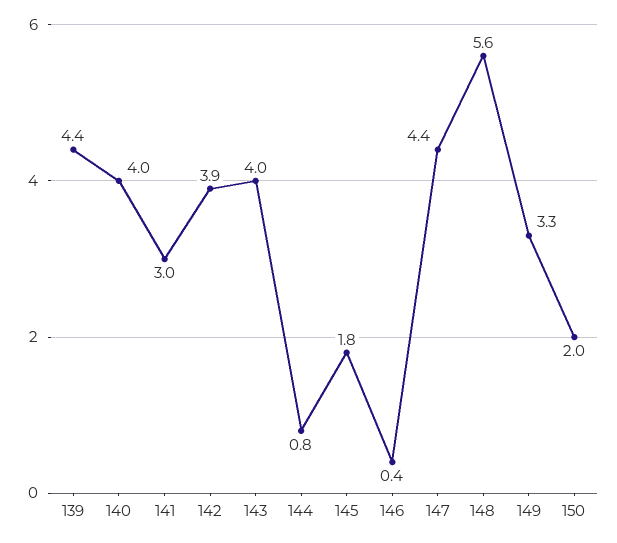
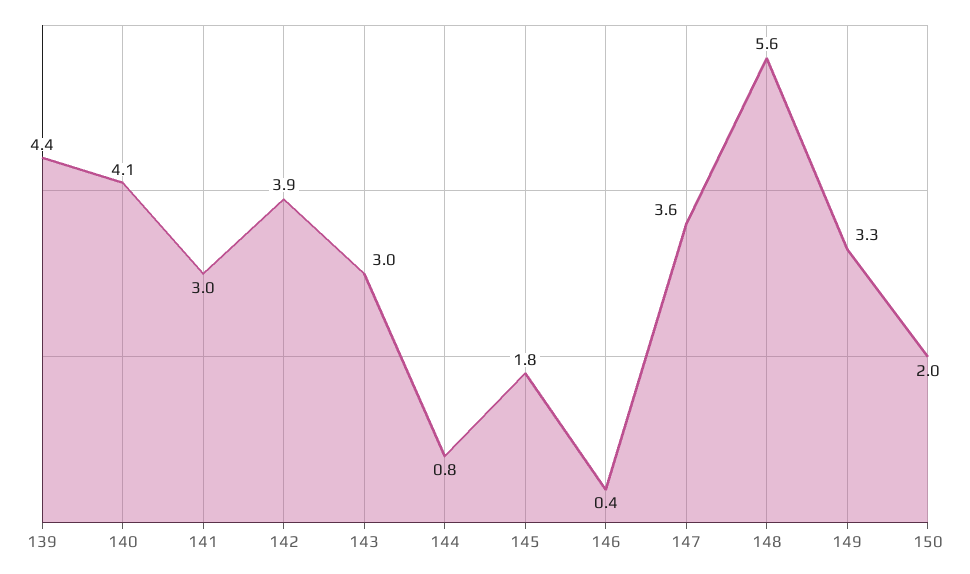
  {
    "139": 4.4,
-   "140": 4,
+   "140": 4.1,
    "141": 3,
    "142": 3.9,
-   "143": 4,
+   "143": 3,
    "144": 0.8,
    "145": 1.8,
    "146": 0.4,
-   "147": 4.4,
+   "147": 3.6,
    "148": 5.6,
    "149": 3.3,
    "150": 2
  }

